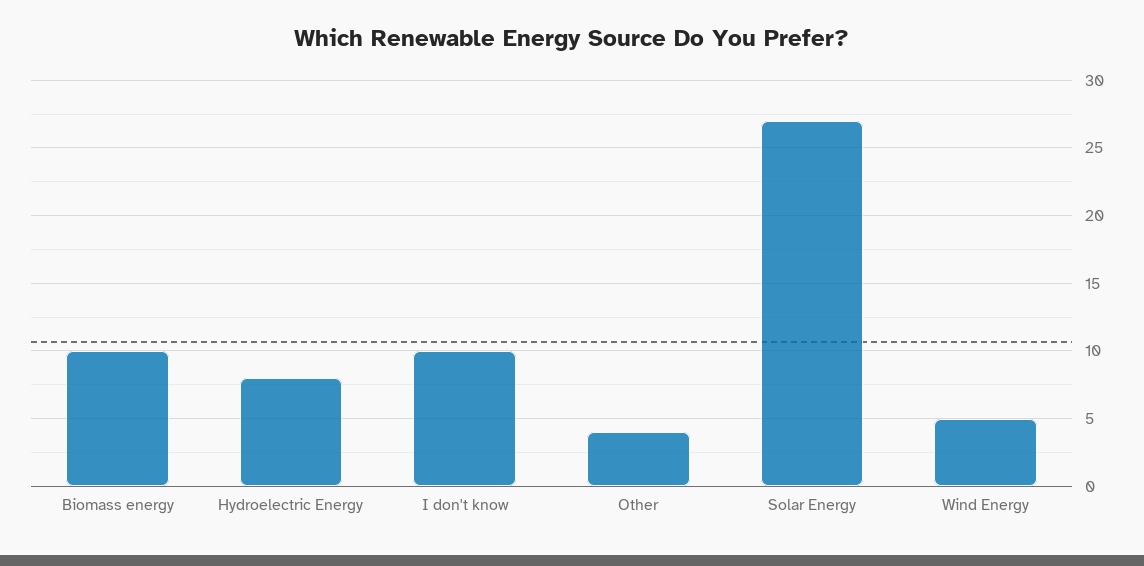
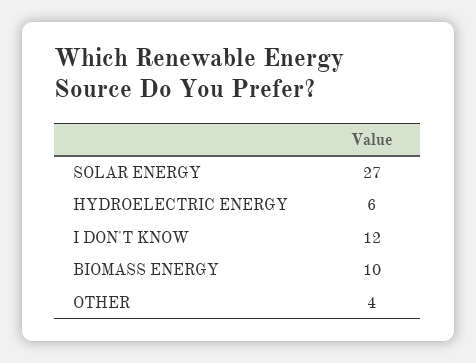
  {
    "Biomass energy": 10,
-   "Hydroelectric Energy": 8,
+   "Hydroelectric Energy": 6,
-   "I don't know": 10,
+   "I don't know": 12,
    "Other": 4,
-   "Solar Energy": 27,
+   "Solar Energy": 27
-   "Wind Energy": 5
  }

